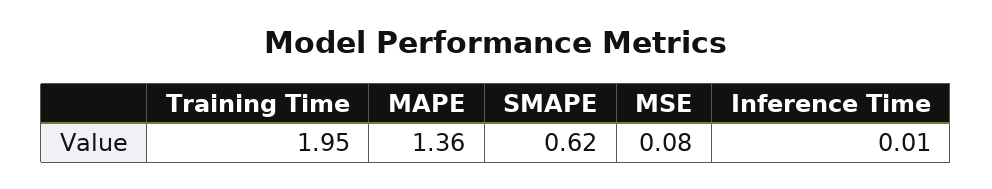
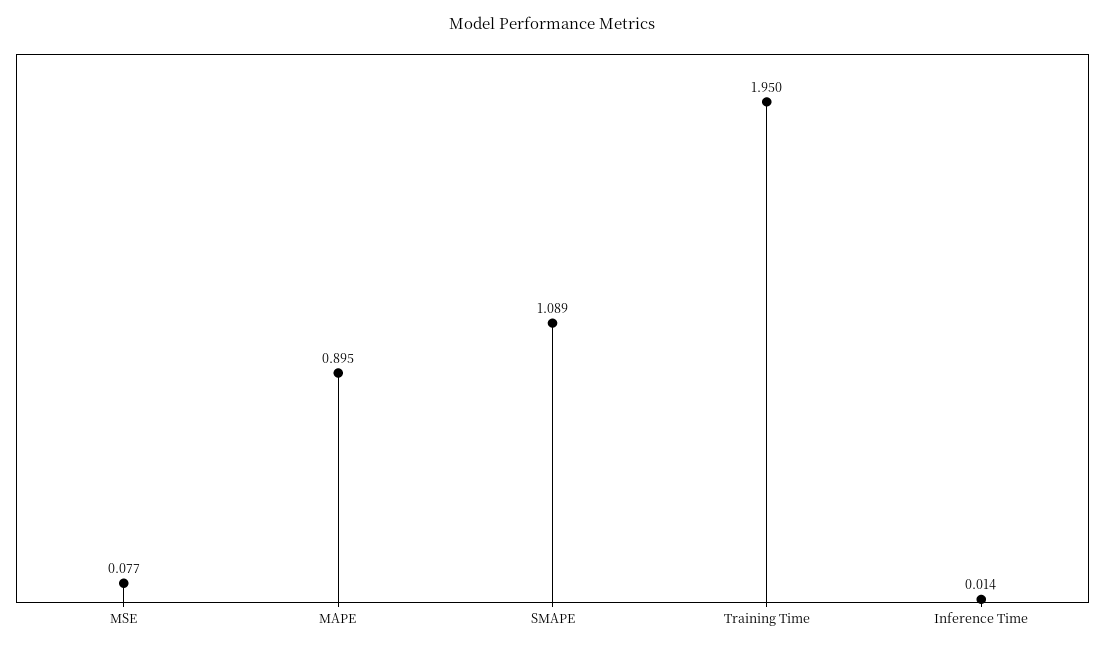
  {
    "Training Time": 1.95,
-   "MAPE": 1.36,
+   "MAPE": 0.895,
-   "SMAPE": 0.62,
+   "SMAPE": 1.089,
    "MSE": 0.077,
    "Inference Time": 0.014
  }

